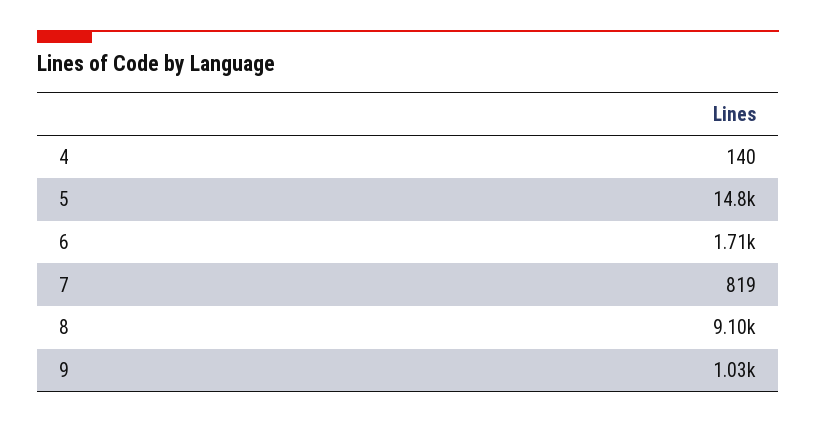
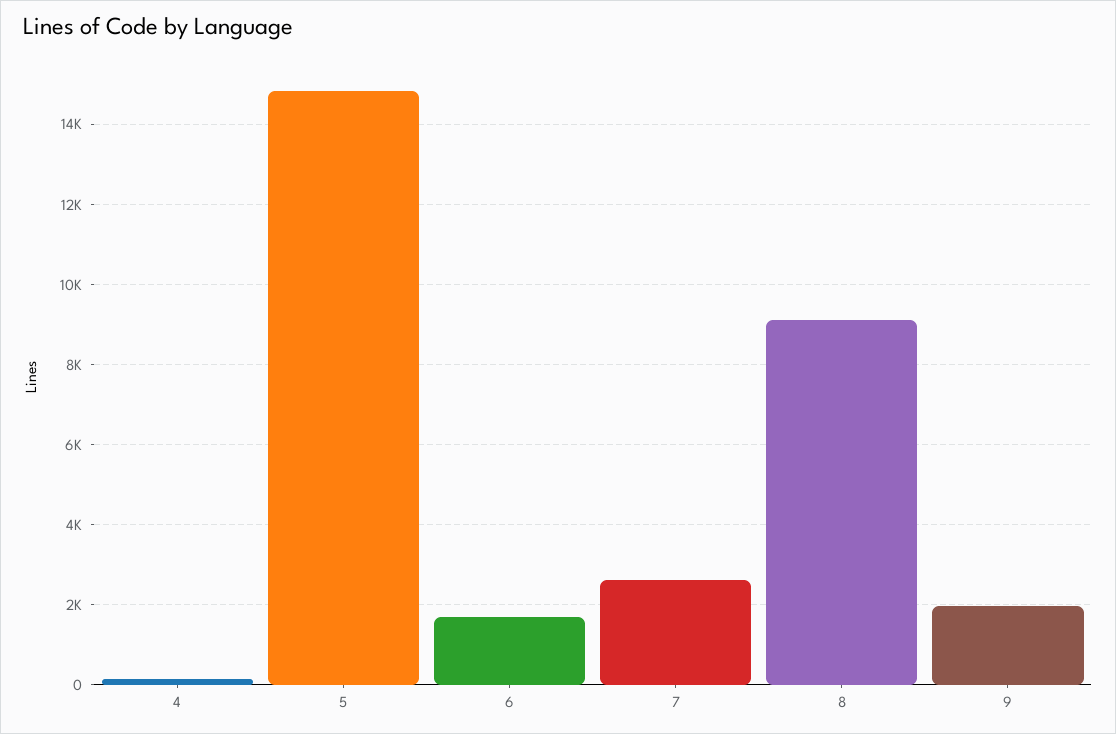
  {
    "4": 140,
    "5": 14800,
    "6": 1710,
-   "7": 819,
+   "7": 2600,
    "8": 9100,
-   "9": 1030
+   "9": 2000
  }

